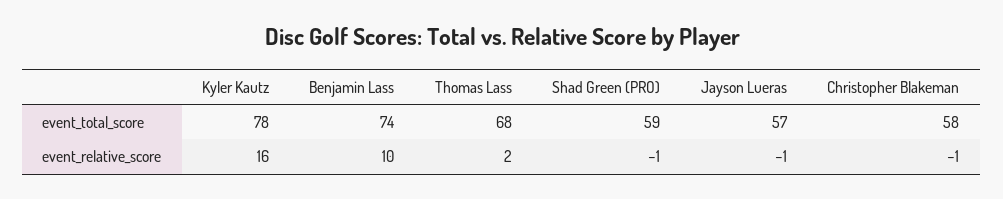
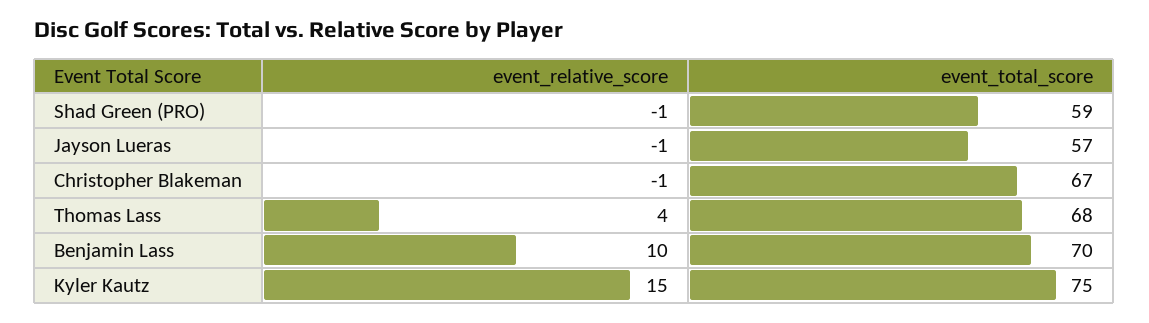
  {
    "Kyler Kautz": {
-     "event_total_score": 78,
+     "event_total_score": 75,
-     "event_relative_score": 16
+     "event_relative_score": 15
    },
    "Benjamin Lass": {
-     "event_total_score": 74,
+     "event_total_score": 70,
      "event_relative_score": 10
    },
    "Thomas Lass": {
      "event_total_score": 68,
-     "event_relative_score": 2
+     "event_relative_score": 4
    },
    "Shad Green (PRO)": {
      "event_total_score": 59,
      "event_relative_score": -1
    },
    "Jayson Lueras": {
      "event_total_score": 57,
      "event_relative_score": -1
    },
    "Christopher Blakeman": {
-     "event_total_score": 58,
+     "event_total_score": 67,
      "event_relative_score": -1
    }
  }

